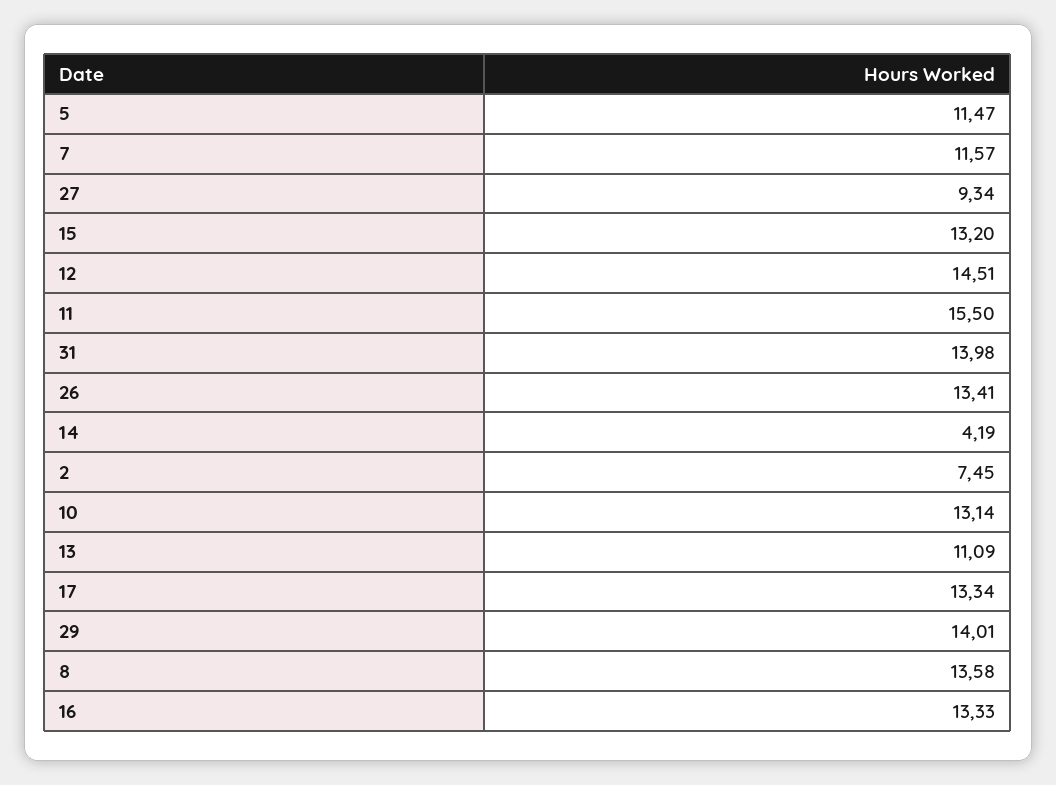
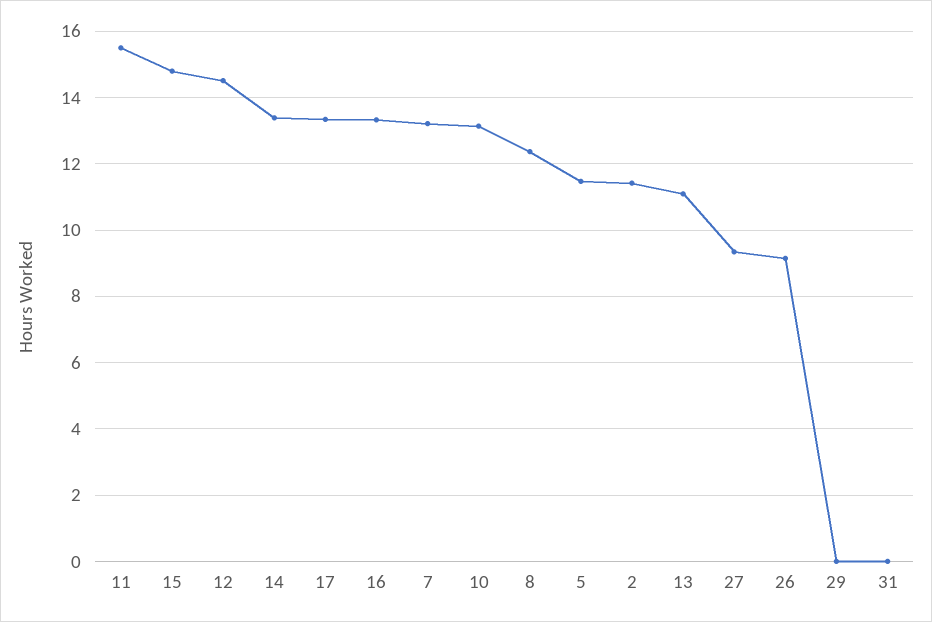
  {
    "5": 11.47,
-   "7": 11.57,
+   "7": 13.2,
    "27": 9.34,
-   "15": 13.2,
+   "15": 14.8,
    "12": 14.51,
    "11": 15.5,
-   "31": 13.98,
+   "31": 0,
-   "26": 13.41,
+   "26": 9.2,
-   "14": 4.19,
+   "14": 13.4,
-   "2": 7.45,
+   "2": 11.4,
    "10": 13.14,
    "13": 11.09,
    "17": 13.34,
-   "29": 14.01,
+   "29": 0,
-   "8": 13.58,
+   "8": 12.4,
    "16": 13.33
  }

